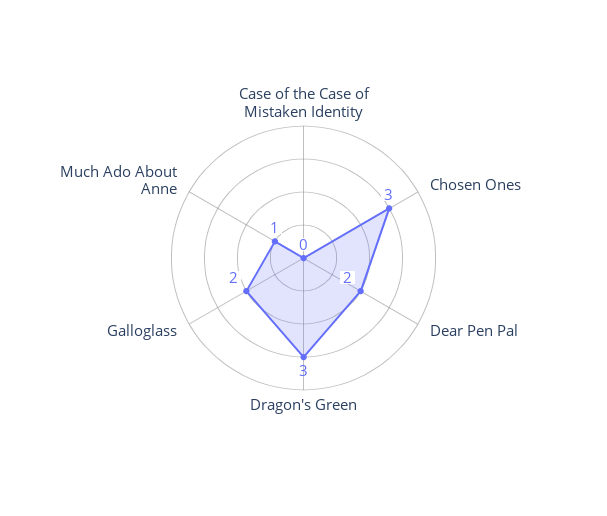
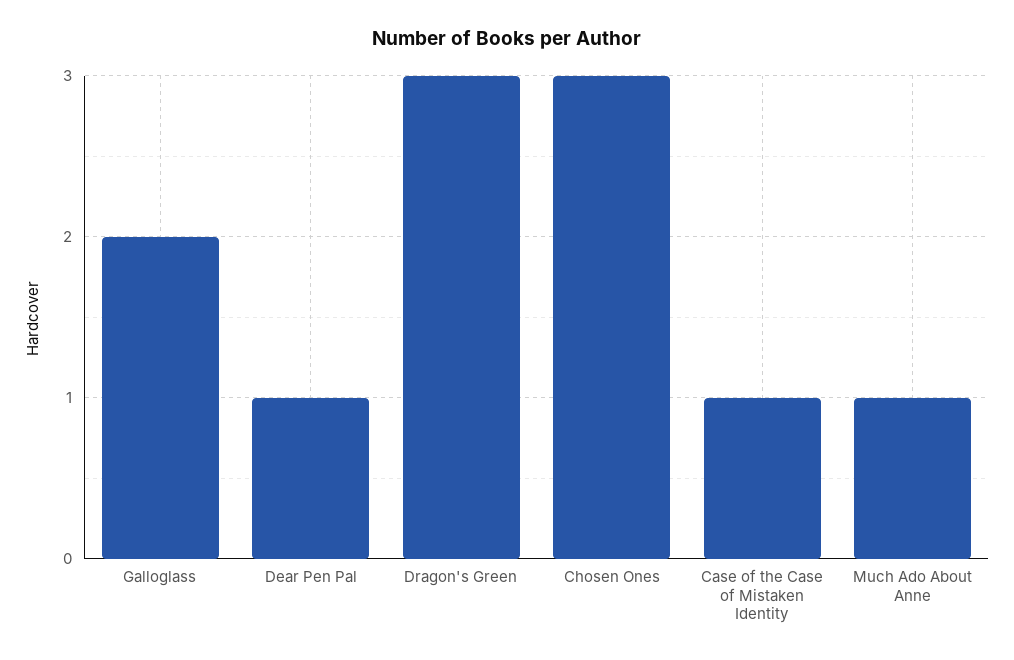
  {
-   "Case of the Case of Mistaken Identity": 0,
+   "Case of the Case of Mistaken Identity": 1,
    "Chosen Ones": 3,
-   "Dear Pen Pal": 2,
+   "Dear Pen Pal": 1,
    "Dragon's Green": 3,
    "Galloglass": 2,
    "Much Ado About Anne": 1
  }

